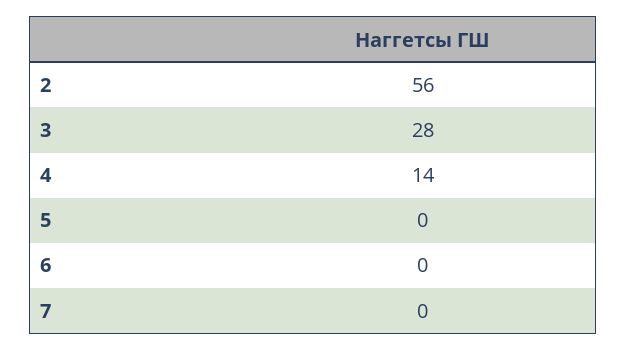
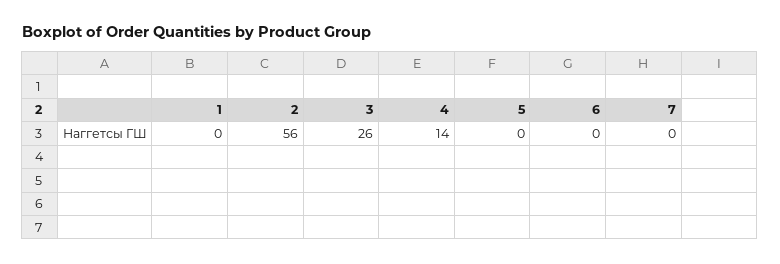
  {
    "2": 56,
-   "3": 28,
+   "3": 26,
    "4": 14,
    "5": 0,
    "6": 0,
-   "7": 0
+   "7": 0,
+   "1": 0
  }

